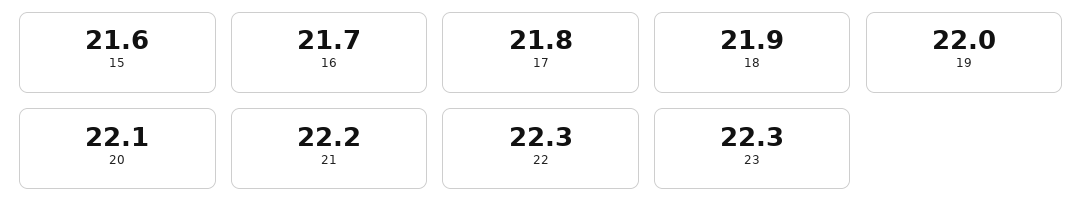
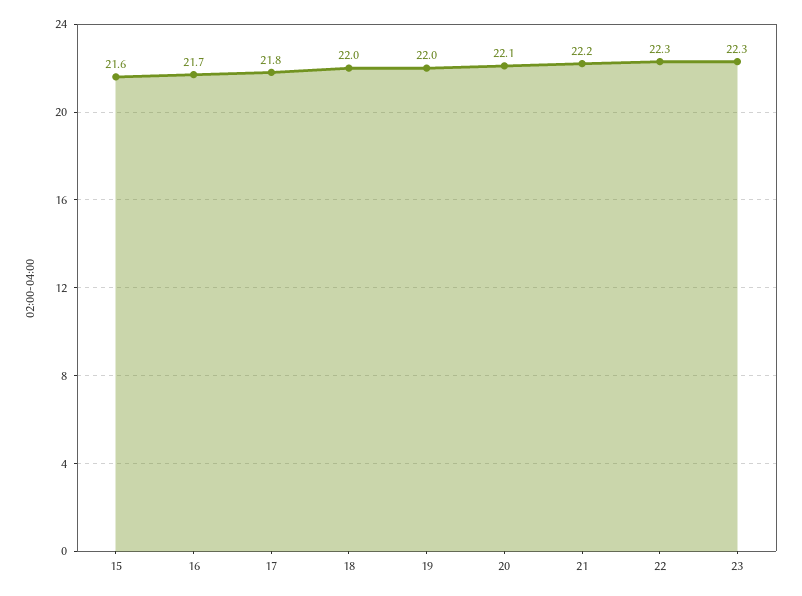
  {
    "15": 21.6,
    "16": 21.7,
    "17": 21.8,
-   "18": 21.9,
+   "18": 22,
    "19": 22,
    "20": 22.1,
    "21": 22.2,
    "22": 22.3,
    "23": 22.3
  }

